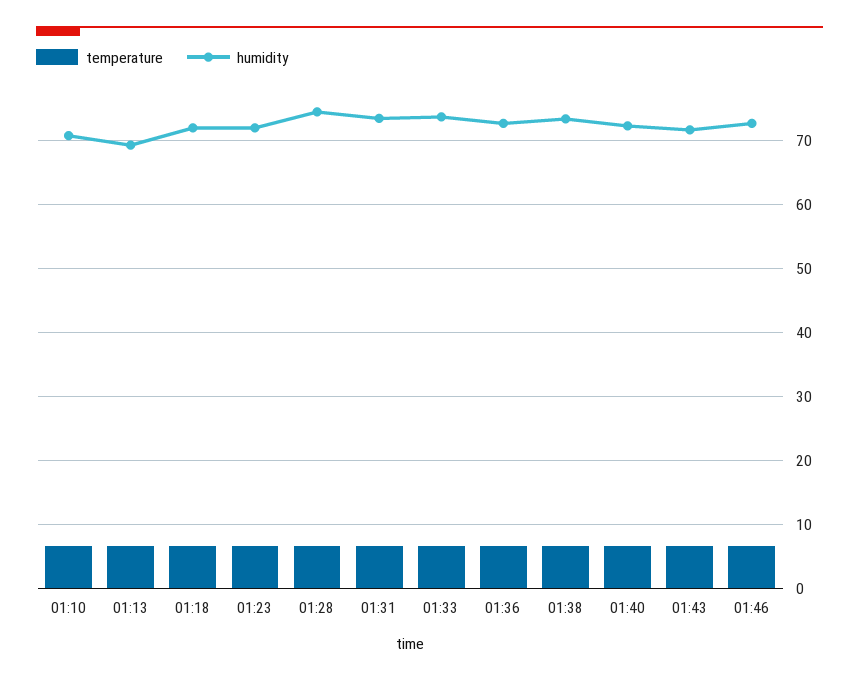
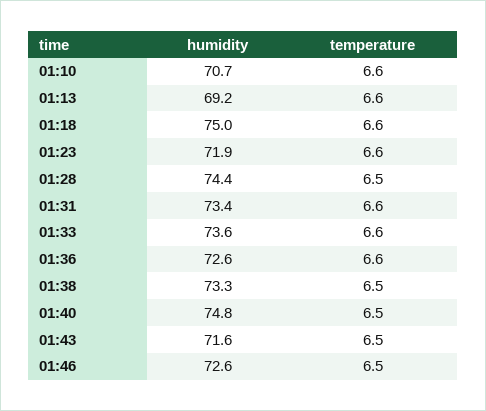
  {
    "temperature": {
      "01:10": 6.6,
      "01:13": 6.6,
      "01:18": 6.6,
      "01:23": 6.6,
      "01:28": 6.5,
      "01:31": 6.6,
      "01:33": 6.6,
      "01:36": 6.6,
      "01:38": 6.5,
      "01:40": 6.5,
      "01:43": 6.5,
      "01:46": 6.5
    },
    "humidity": {
      "01:10": 70.7,
      "01:13": 69.2,
-     "01:18": 72,
+     "01:18": 75,
      "01:23": 71.9,
      "01:28": 74.4,
      "01:31": 73.4,
      "01:33": 73.6,
      "01:36": 72.6,
      "01:38": 73.3,
-     "01:40": 72,
+     "01:40": 74.8,
      "01:43": 71.6,
      "01:46": 72.6
    }
  }

